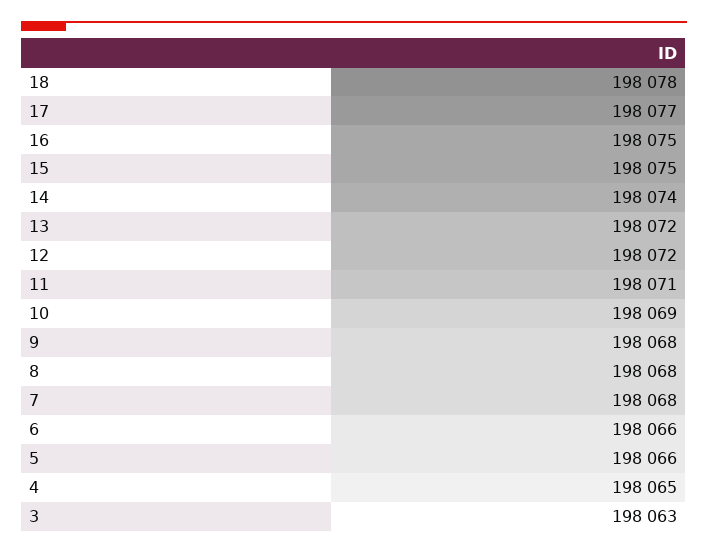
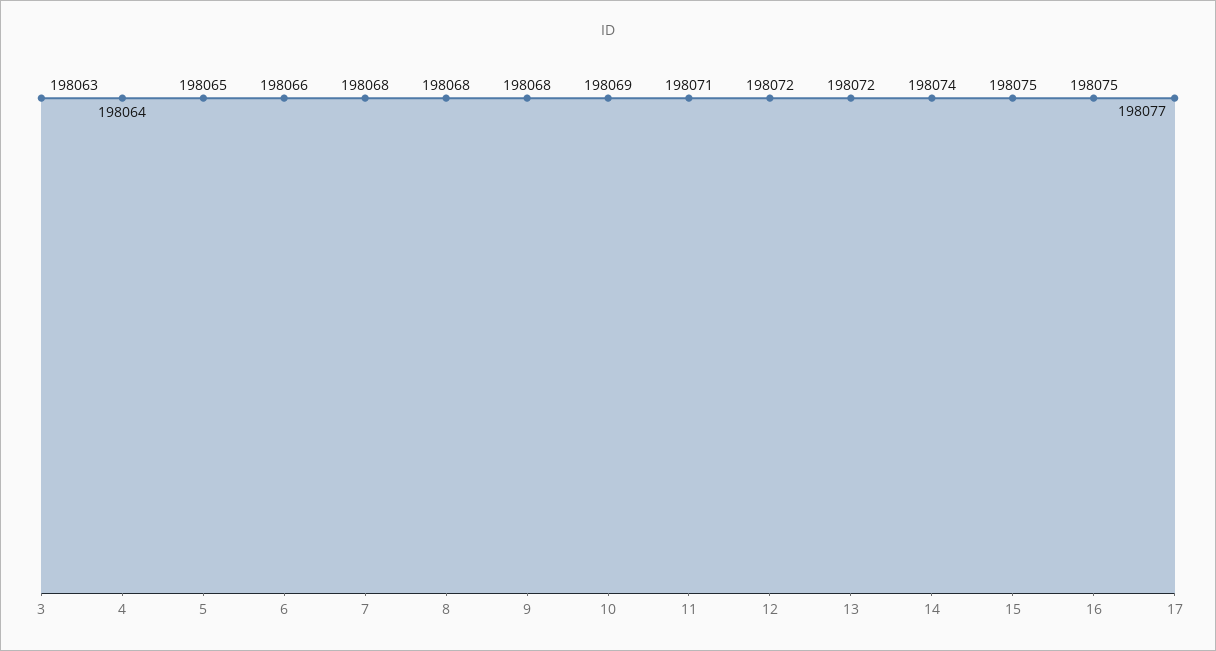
  {
-   "18": 198078,
    "17": 198077,
    "16": 198075,
    "15": 198075,
    "14": 198074,
    "13": 198072,
    "12": 198072,
    "11": 198071,
    "10": 198069,
    "9": 198068,
    "8": 198068,
    "7": 198068,
    "6": 198066,
-   "5": 198066,
+   "5": 198065,
-   "4": 198065,
+   "4": 198064,
    "3": 198063
  }

